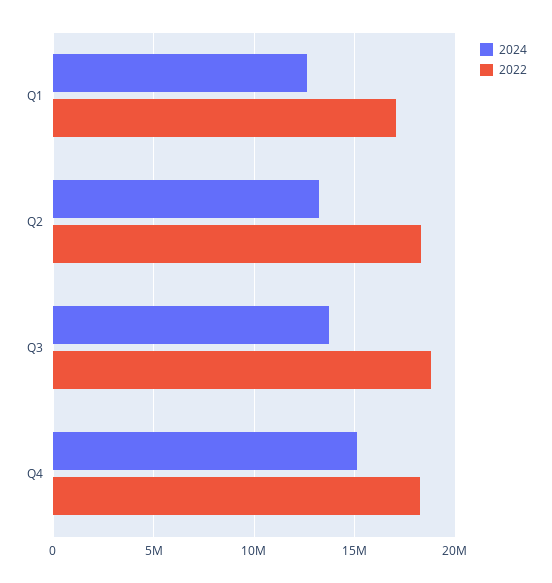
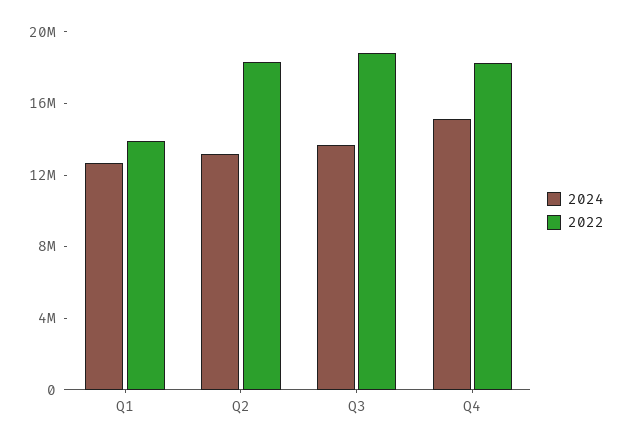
  {
    "2024": {
      "Q1": 12500000,
      "Q2": 13000000,
      "Q3": 13500000,
      "Q4": 15000000
    },
    "2022": {
-     "Q1": 17000000,
+     "Q1": 14000000,
      "Q2": 18500000,
      "Q3": 19000000,
      "Q4": 18000000
    }
  }

